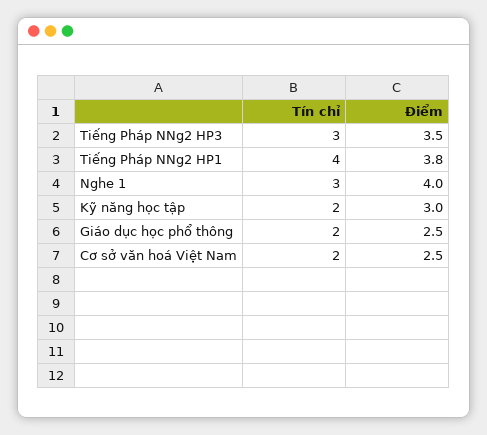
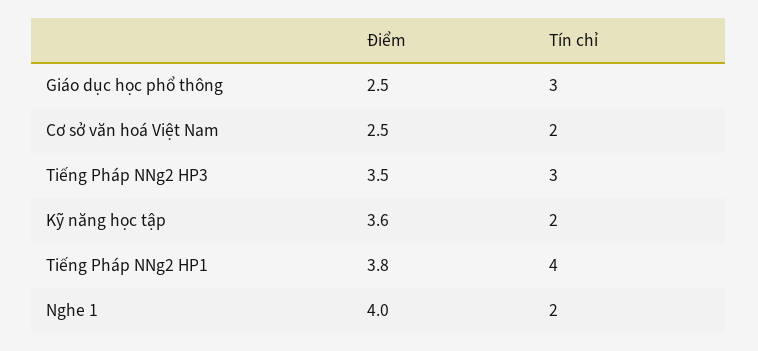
  {
    "Tín chỉ": {
      "Tiếng Pháp NNg2 HP3": 3,
      "Tiếng Pháp NNg2 HP1": 4,
-     "Nghe 1": 3,
+     "Nghe 1": 2,
      "Kỹ năng học tập": 2,
-     "Giáo dục học phổ thông": 2,
+     "Giáo dục học phổ thông": 3,
      "Cơ sở văn hoá Việt Nam": 2
    },
    "Điểm": {
      "Tiếng Pháp NNg2 HP3": 3.5,
      "Tiếng Pháp NNg2 HP1": 3.8,
      "Nghe 1": 4,
-     "Kỹ năng học tập": 3,
+     "Kỹ năng học tập": 3.6,
      "Giáo dục học phổ thông": 2.5,
      "Cơ sở văn hoá Việt Nam": 2.5
    }
  }

